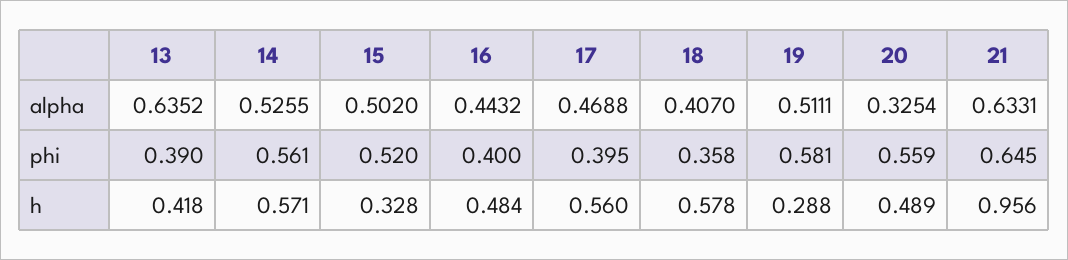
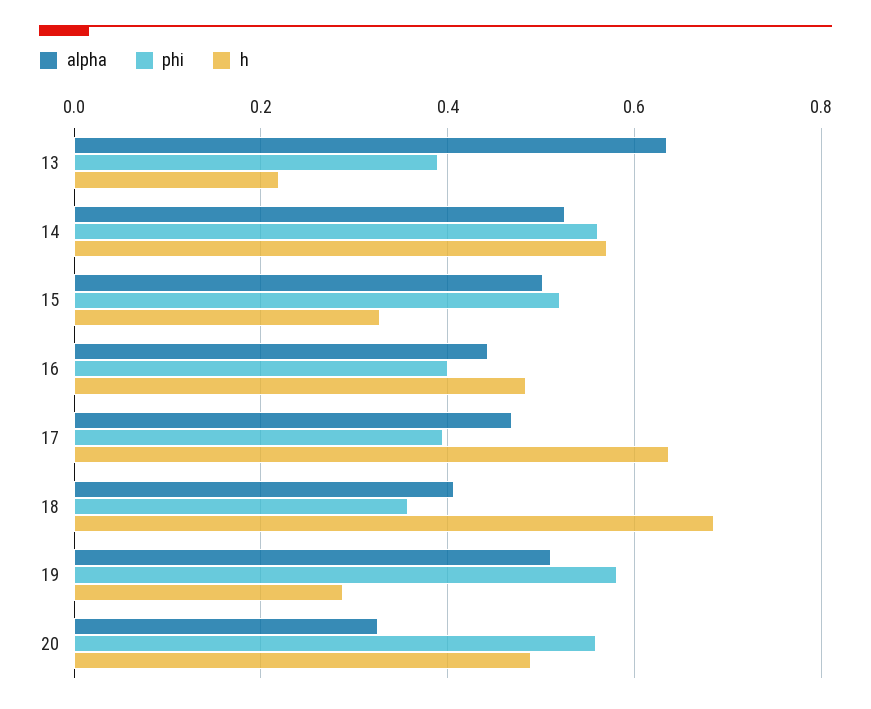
  {
    "alpha": {
      "13": 0.6352,
      "14": 0.5255,
      "15": 0.502,
      "16": 0.4432,
      "17": 0.4688,
      "18": 0.407,
      "19": 0.5111,
-     "20": 0.3254,
+     "20": 0.3254
-     "21": 0.6331
    },
    "phi": {
      "13": 0.39,
      "14": 0.561,
      "15": 0.52,
      "16": 0.4,
      "17": 0.395,
      "18": 0.358,
      "19": 0.581,
-     "20": 0.559,
+     "20": 0.559
-     "21": 0.645
    },
    "h": {
-     "13": 0.418,
+     "13": 0.22,
      "14": 0.571,
      "15": 0.328,
      "16": 0.484,
-     "17": 0.56,
+     "17": 0.64,
-     "18": 0.578,
+     "18": 0.68,
      "19": 0.288,
-     "20": 0.489,
+     "20": 0.489
-     "21": 0.956
    }
  }

